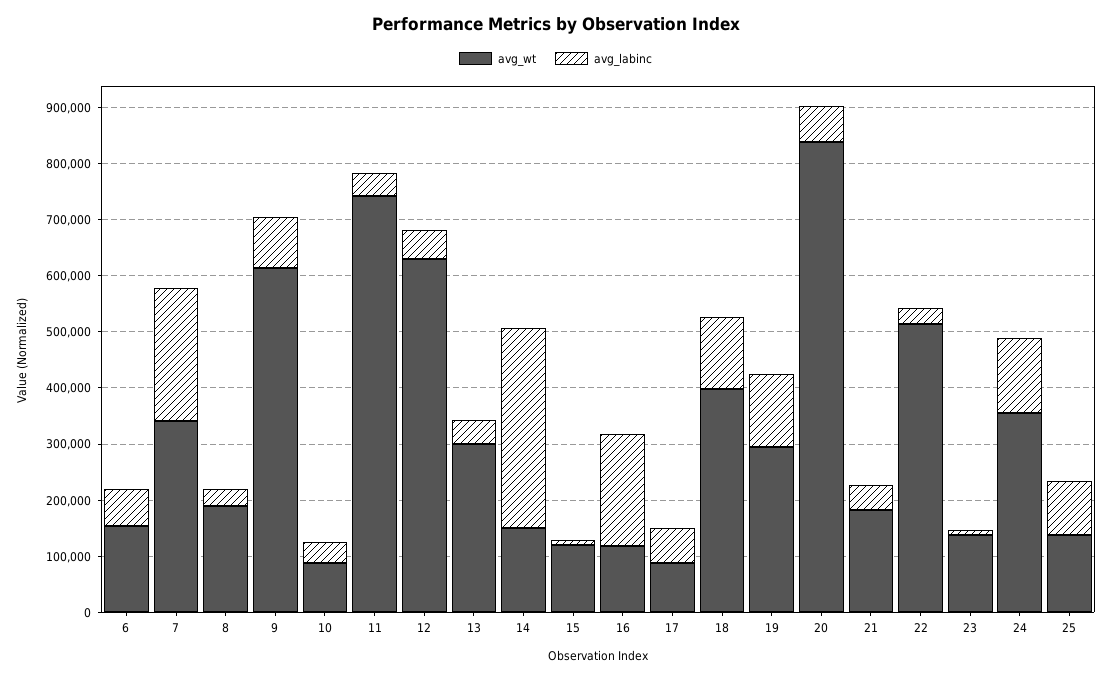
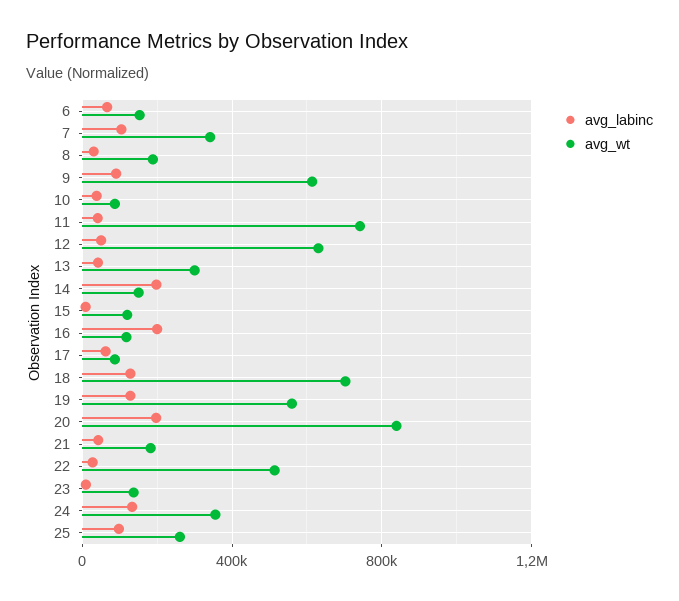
  {
    "avg_wt": {
      "6": 160000,
      "7": 340000,
      "8": 180000,
      "9": 620000,
      "10": 80000,
      "11": 740000,
      "12": 640000,
      "13": 300000,
      "14": 160000,
      "15": 120000,
      "16": 120000,
      "17": 80000,
-     "18": 400000,
+     "18": 700000,
-     "19": 300000,
+     "19": 550000,
      "20": 840000,
      "21": 180000,
      "22": 520000,
      "23": 140000,
      "24": 360000,
-     "25": 140000
+     "25": 250000
    },
    "avg_labinc": {
      "6": 60000,
-     "7": 240000,
+     "7": 100000,
      "8": 40000,
      "9": 100000,
      "10": 40000,
      "11": 40000,
      "12": 60000,
      "13": 40000,
-     "14": 360000,
+     "14": 200000,
      "15": 0,
      "16": 200000,
      "17": 60000,
      "18": 120000,
      "19": 120000,
-     "20": 60000,
+     "20": 200000,
      "21": 40000,
      "22": 20000,
      "23": 20000,
      "24": 140000,
      "25": 100000
    }
  }

